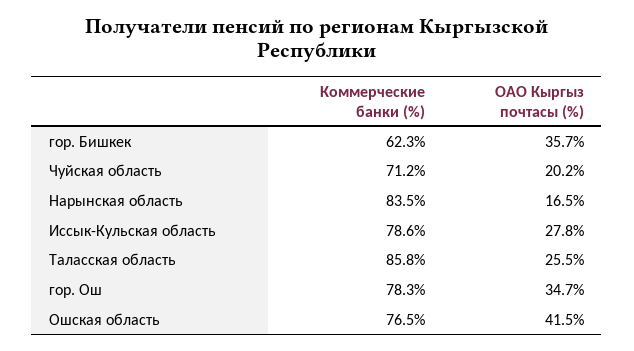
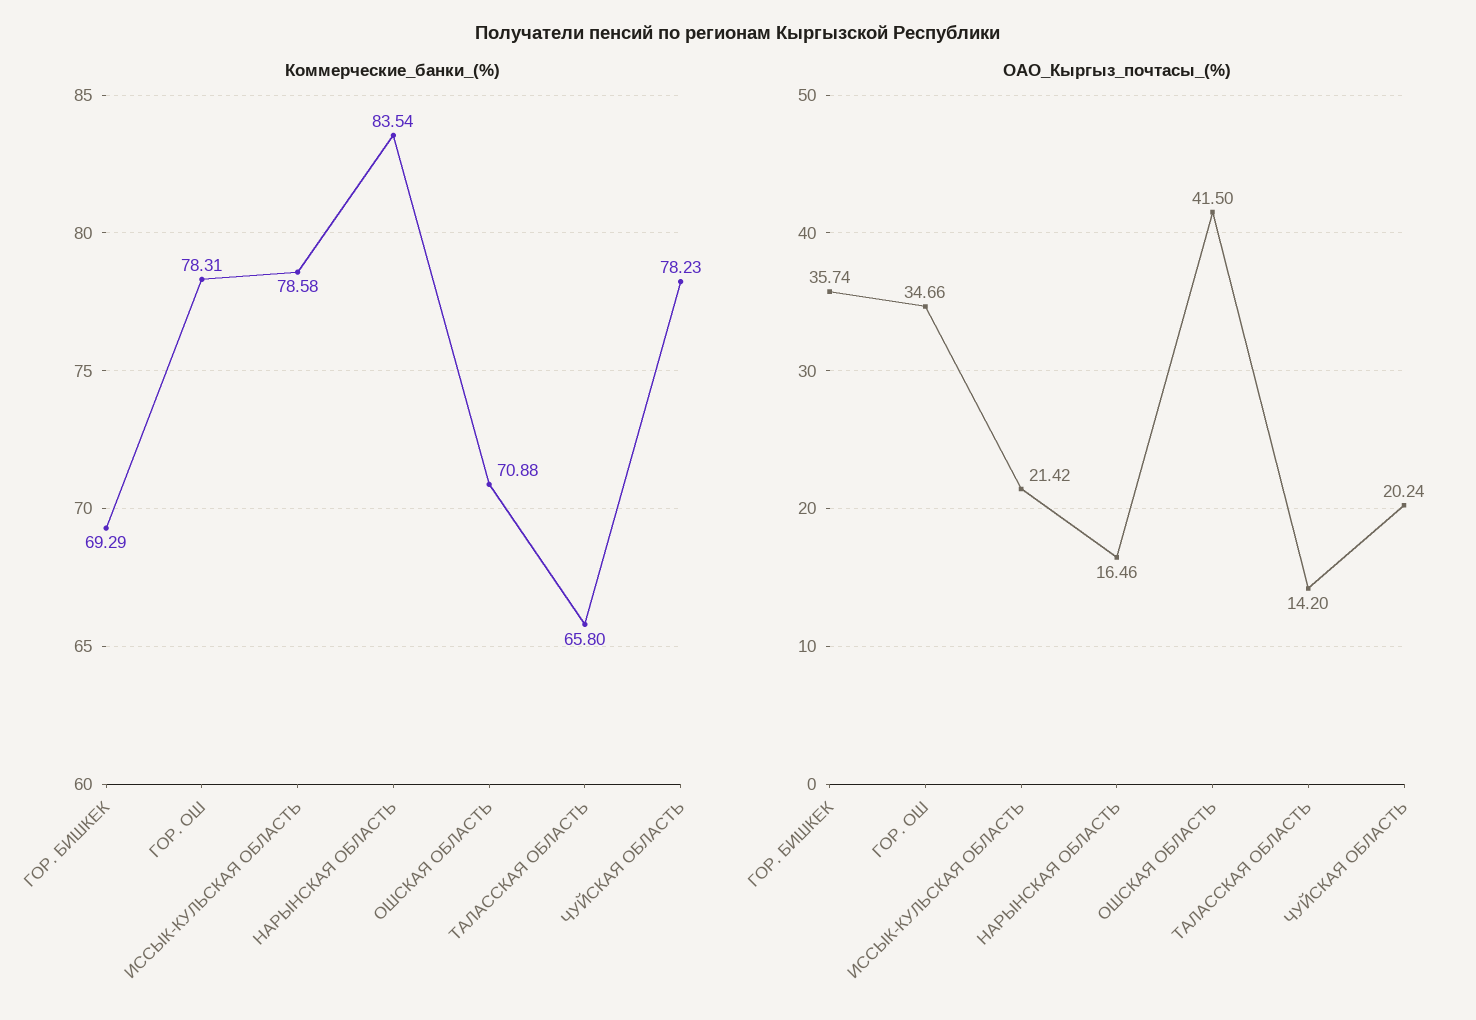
  {
    "Коммерческие банки (%)": {
-     "гор. Бишкек": 62.3,
+     "гор. Бишкек": 69.29,
-     "Чуйская область": 71.2,
+     "Чуйская область": 78.23,
      "Нарынская область": 83.54,
      "Иссык-Кульская область": 78.58,
-     "Таласская область": 85.8,
+     "Таласская область": 65.8,
      "гор. Ош": 78.31,
-     "Ошская область": 76.5
+     "Ошская область": 70.88
    },
    "ОАО Кыргыз почтасы (%)": {
      "гор. Бишкек": 35.74,
      "Чуйская область": 20.24,
      "Нарынская область": 16.46,
-     "Иссык-Кульская область": 27.8,
+     "Иссык-Кульская область": 21.42,
-     "Таласская область": 25.5,
+     "Таласская область": 14.2,
      "гор. Ош": 34.66,
      "Ошская область": 41.5
    }
  }

